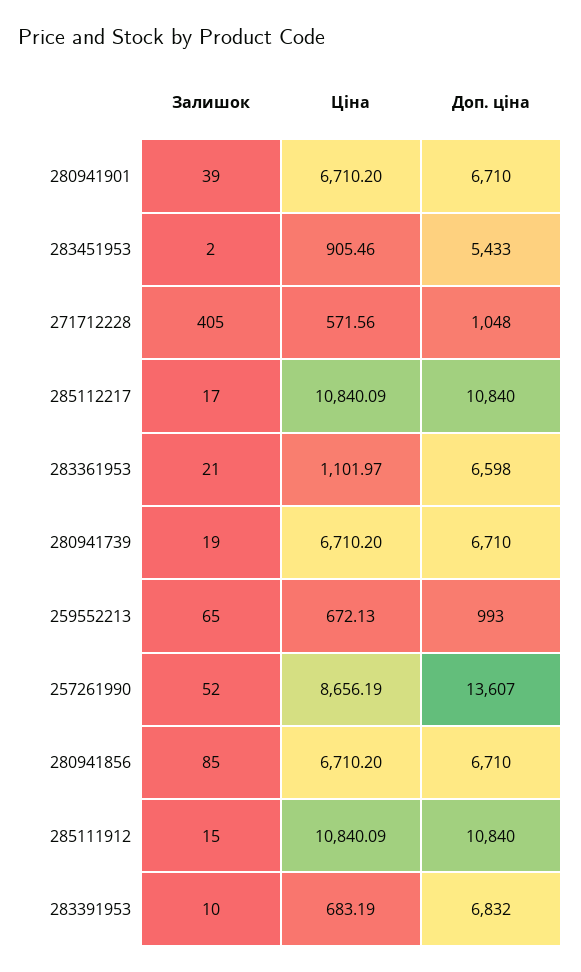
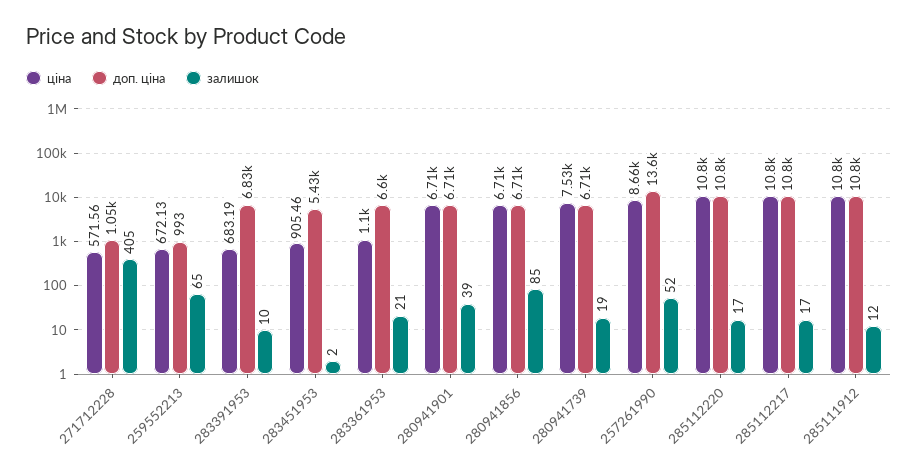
  {
    "Залишок": {
      "280941901": 39,
      "283451953": 2,
      "271712228": 405,
      "285112217": 17,
      "283361953": 21,
      "280941739": 19,
      "259552213": 65,
      "257261990": 52,
      "280941856": 85,
-     "285111912": 15,
+     "285111912": 12,
-     "283391953": 10
+     "283391953": 10,
+     "285112220": 17
    },
    "Ціна": {
      "280941901": 6710.2,
      "283451953": 905.46,
      "271712228": 571.56,
      "285112217": 10840.09,
      "283361953": 1101.97,
-     "280941739": 6710.2,
+     "280941739": 7530,
      "259552213": 672.13,
      "257261990": 8656.19,
      "280941856": 6710.2,
      "285111912": 10840.09,
-     "283391953": 683.19
+     "283391953": 683.19,
+     "285112220": 10800
    },
    "Доп. ціна": {
      "280941901": 6710,
      "283451953": 5433,
      "271712228": 1048,
      "285112217": 10840,
      "283361953": 6598,
      "280941739": 6710,
      "259552213": 993,
      "257261990": 13607,
      "280941856": 6710,
      "285111912": 10840,
-     "283391953": 6832
+     "283391953": 6832,
+     "285112220": 10800
    }
  }

